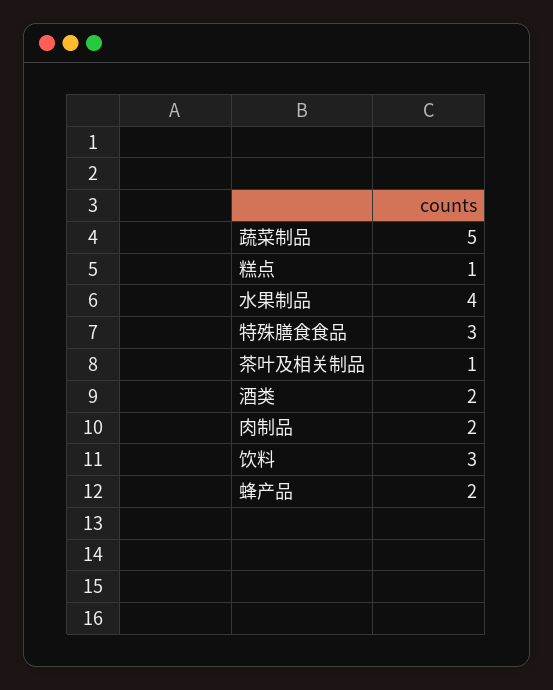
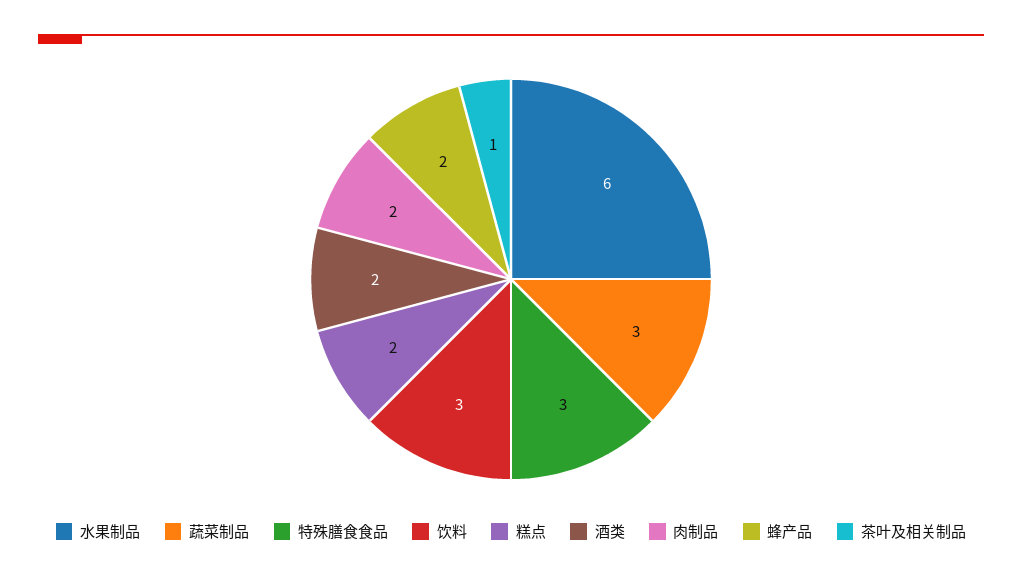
  {
-   "蔬菜制品": 5,
+   "蔬菜制品": 3,
-   "糕点": 1,
+   "糕点": 2,
-   "水果制品": 4,
+   "水果制品": 6,
    "特殊膳食食品": 3,
    "茶叶及相关制品": 1,
    "酒类": 2,
    "肉制品": 2,
    "饮料": 3,
    "蜂产品": 2
  }

